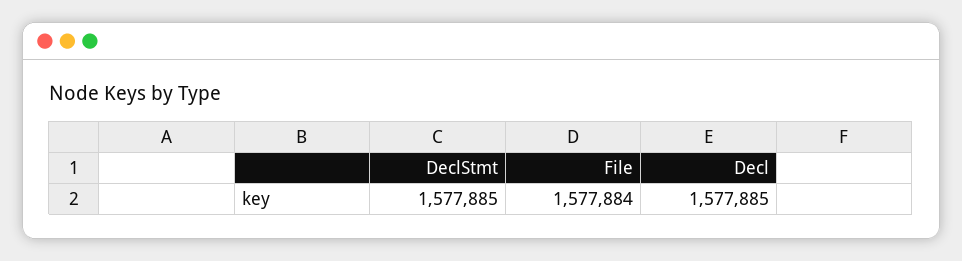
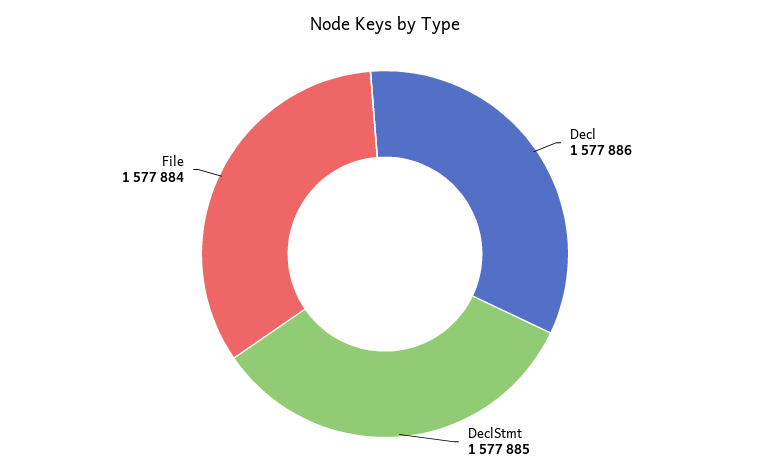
  {
    "DeclStmt": 1577885,
    "File": 1577884,
-   "Decl": 1577885
+   "Decl": 1577886
  }

